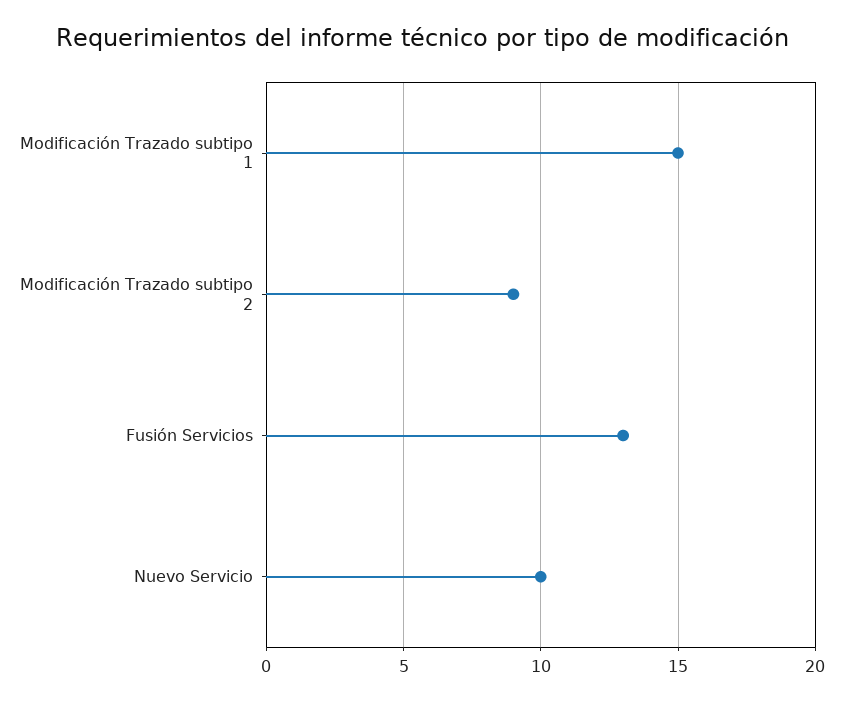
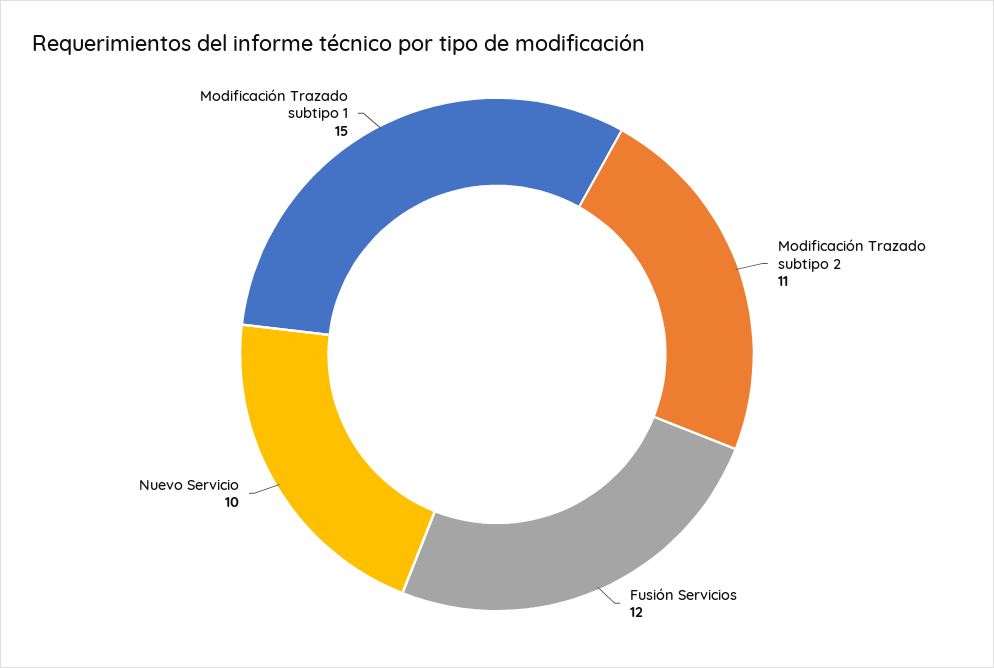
  {
    "Modificación Trazado subtipo 1": 15,
-   "Modificación Trazado subtipo 2": 9,
+   "Modificación Trazado subtipo 2": 11,
-   "Fusión Servicios": 13,
+   "Fusión Servicios": 12,
    "Nuevo Servicio": 10
  }

